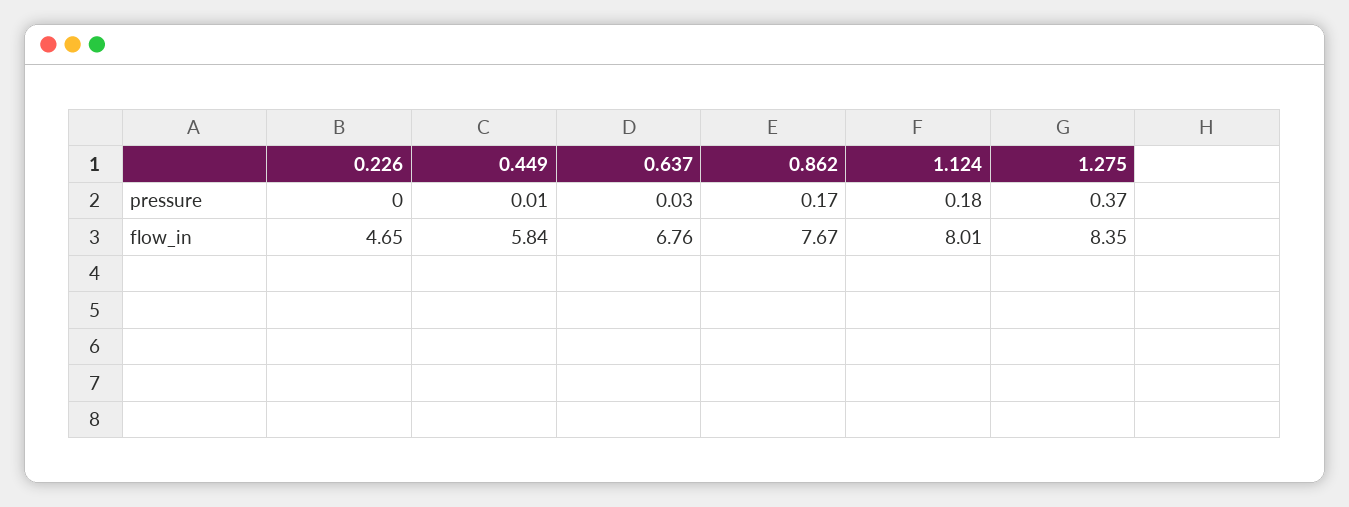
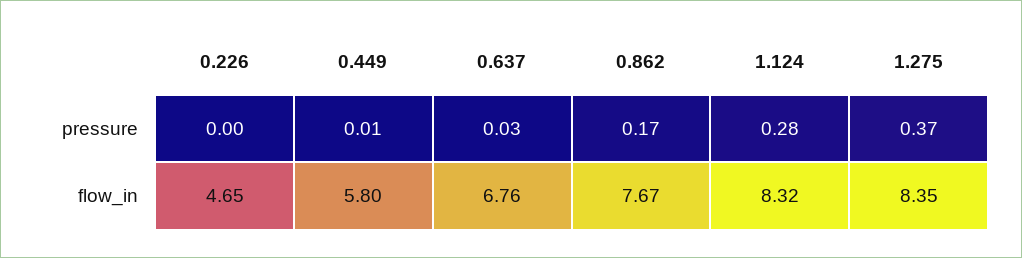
  {
    "0.226": {
      "pressure": 0,
      "flow_in": 4.65
    },
    "0.449": {
      "pressure": 0.01,
-     "flow_in": 5.84
+     "flow_in": 5.8
    },
    "0.637": {
      "pressure": 0.03,
      "flow_in": 6.76
    },
    "0.862": {
      "pressure": 0.17,
      "flow_in": 7.67
    },
    "1.124": {
-     "pressure": 0.18,
+     "pressure": 0.28,
-     "flow_in": 8.01
+     "flow_in": 8.32
    },
    "1.275": {
      "pressure": 0.37,
      "flow_in": 8.35
    }
  }

